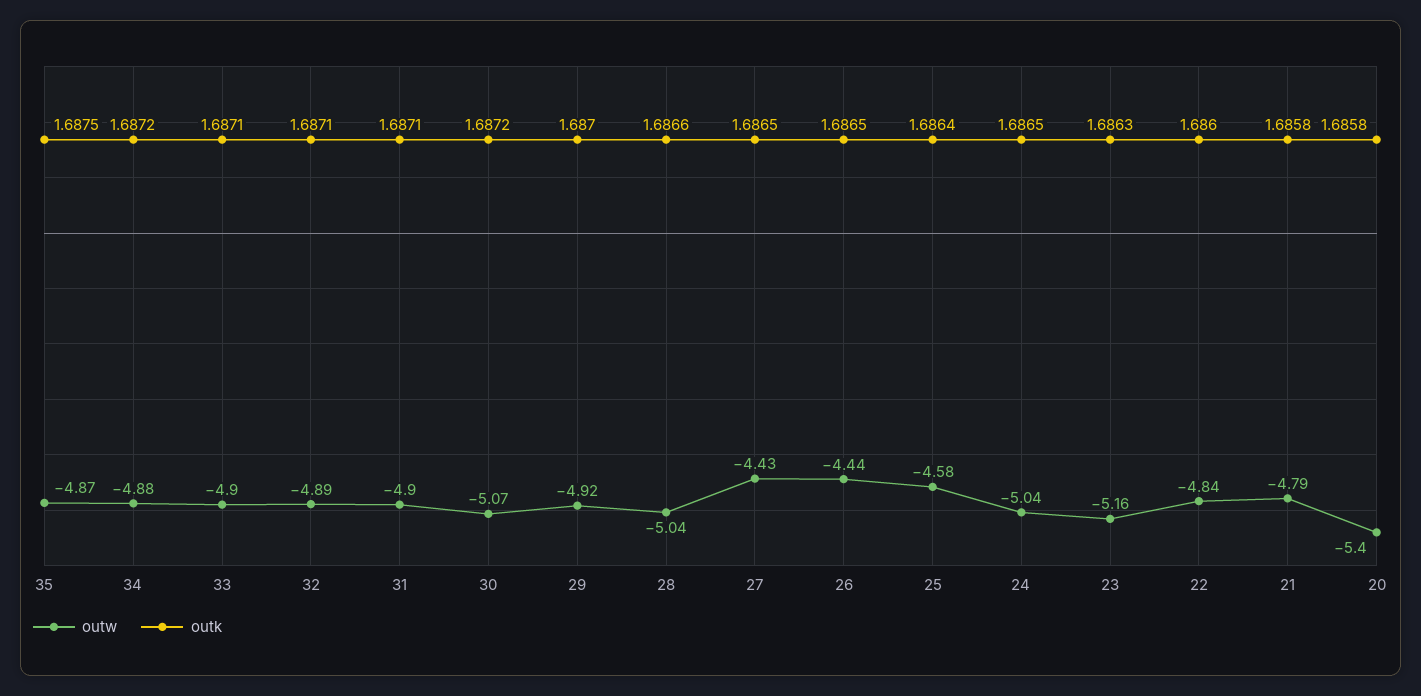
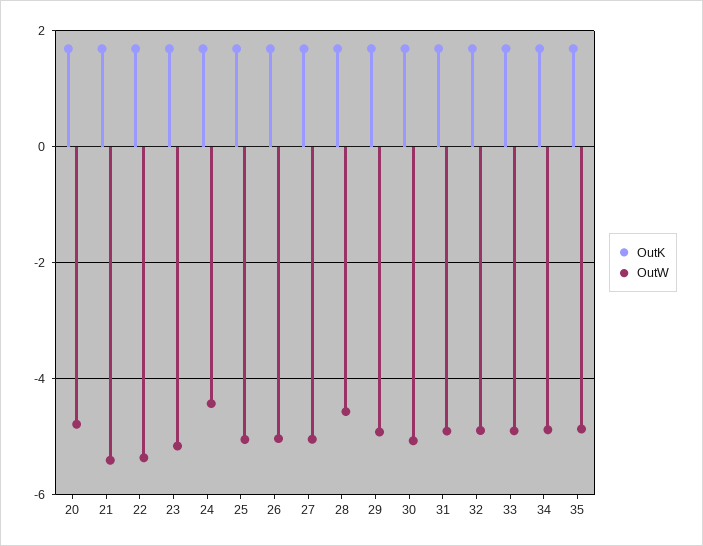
  {
    "outw": {
      "35": -4.87,
      "34": -4.88,
      "33": -4.9,
      "32": -4.89,
      "31": -4.9,
      "30": -5.07,
      "29": -4.92,
-     "28": -5.04,
+     "28": -4.6,
-     "27": -4.43,
+     "27": -5,
-     "26": -4.44,
+     "26": -5,
-     "25": -4.58,
+     "25": -5,
-     "24": -5.04,
+     "24": -4.4,
      "23": -5.16,
-     "22": -4.84,
+     "22": -5.4,
-     "21": -4.79,
+     "21": -5.4,
-     "20": -5.4
+     "20": -4.8
    },
    "outk": {
      "35": 1.6875,
      "34": 1.6872,
      "33": 1.6871,
      "32": 1.6871,
      "31": 1.6871,
      "30": 1.6872,
      "29": 1.687,
      "28": 1.6866,
      "27": 1.6865,
      "26": 1.6865,
      "25": 1.6864,
      "24": 1.6865,
      "23": 1.6863,
      "22": 1.686,
      "21": 1.6858,
      "20": 1.6858
    }
  }

